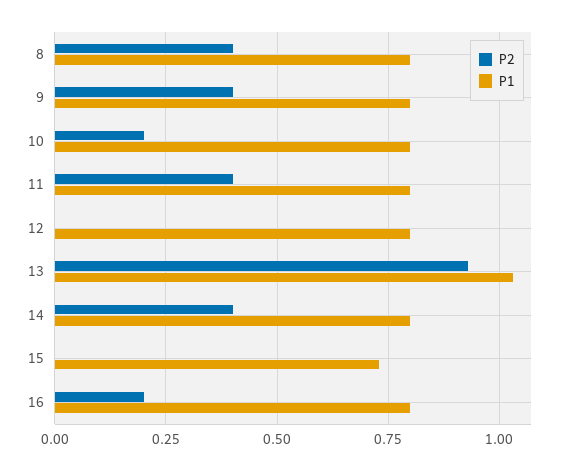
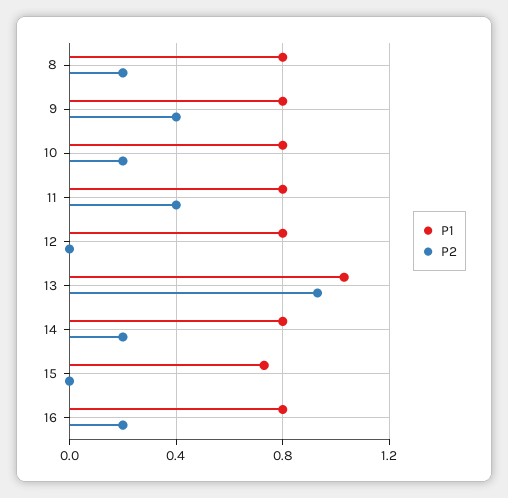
  {
    "P2": {
-     "8": 0.4,
+     "8": 0.2,
      "9": 0.4,
      "10": 0.2,
      "11": 0.4,
      "12": 0,
      "13": 0.95,
-     "14": 0.4,
+     "14": 0.2,
      "15": 0,
      "16": 0.2
    },
    "P1": {
      "8": 0.8,
      "9": 0.8,
      "10": 0.8,
      "11": 0.8,
      "12": 0.8,
      "13": 1.05,
      "14": 0.8,
      "15": 0.75,
      "16": 0.8
    }
  }

